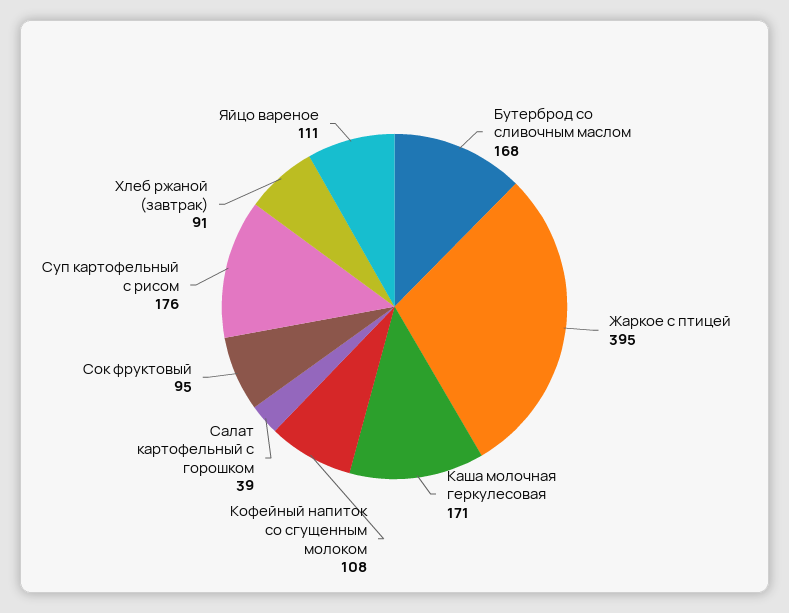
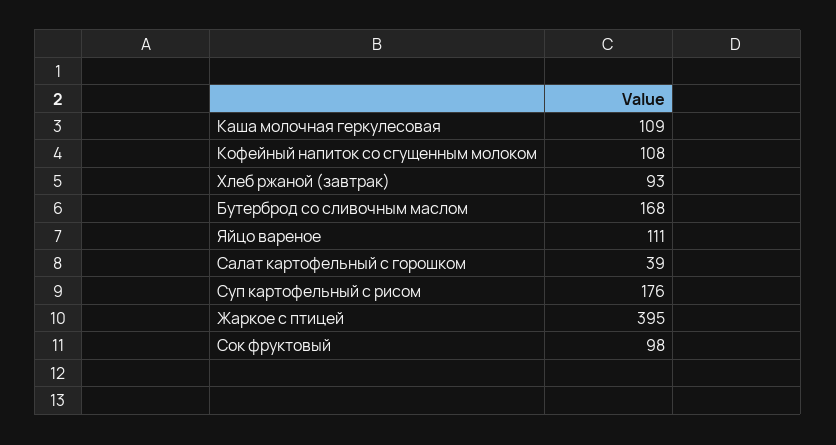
  {
    "Бутерброд со сливочным маслом": 168,
    "Жаркое с птицей": 395,
-   "Каша молочная геркулесовая": 171,
+   "Каша молочная геркулесовая": 109,
    "Кофейный напиток со сгущенным молоком": 108,
    "Салат картофельный с горошком": 39,
-   "Сок фруктовый": 95,
+   "Сок фруктовый": 98,
    "Суп картофельный с рисом": 176,
-   "Хлеб ржаной (завтрак)": 91,
+   "Хлеб ржаной (завтрак)": 93,
    "Яйцо вареное": 111
  }

